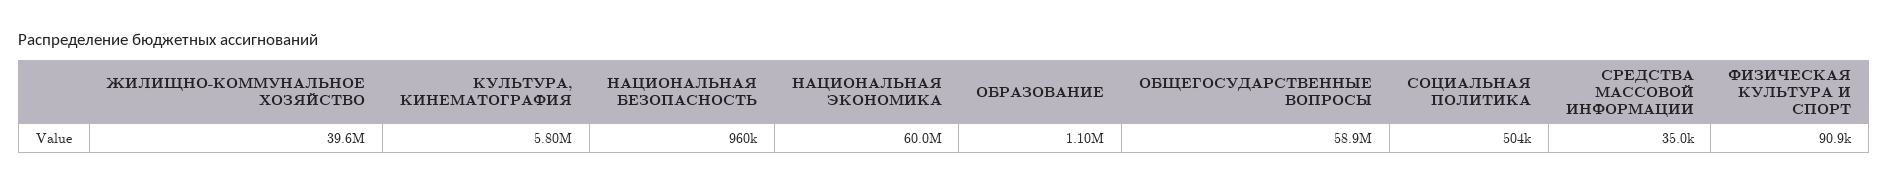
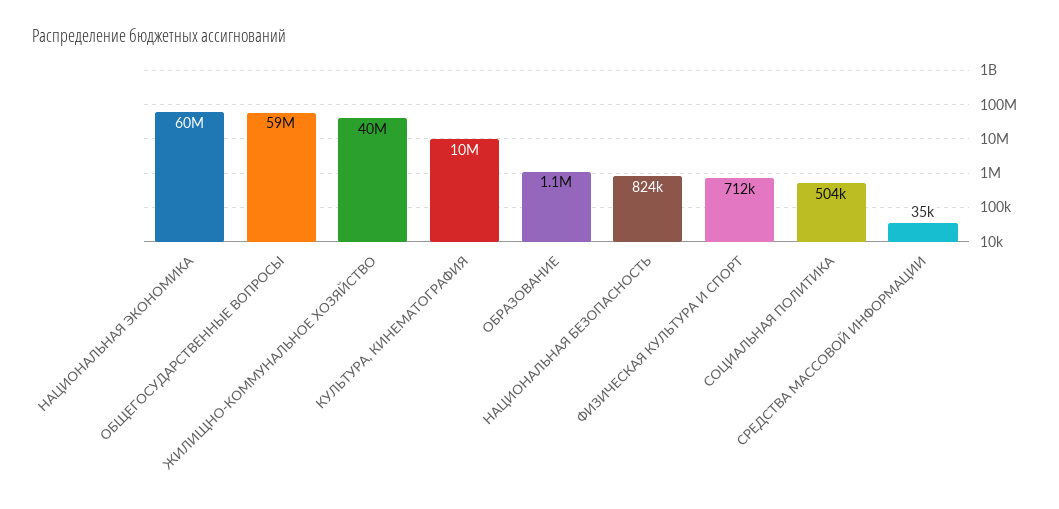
  {
    "ЖИЛИЩНО-КОММУНАЛЬНОЕ ХОЗЯЙСТВО": 39600000,
-   "КУЛЬТУРА, КИНЕМАТОГРАФИЯ": 5800000,
+   "КУЛЬТУРА, КИНЕМАТОГРАФИЯ": 10000000,
-   "НАЦИОНАЛЬНАЯ БЕЗОПАСНОСТЬ": 960000,
+   "НАЦИОНАЛЬНАЯ БЕЗОПАСНОСТЬ": 824000,
    "НАЦИОНАЛЬНАЯ ЭКОНОМИКА": 60000000,
    "ОБРАЗОВАНИЕ": 1100000,
    "ОБЩЕГОСУДАРСТВЕННЫЕ ВОПРОСЫ": 58900000,
    "СОЦИАЛЬНАЯ ПОЛИТИКА": 504000,
    "СРЕДСТВА МАССОВОЙ ИНФОРМАЦИИ": 35000,
-   "ФИЗИЧЕСКАЯ КУЛЬТУРА И СПОРТ": 90900
+   "ФИЗИЧЕСКАЯ КУЛЬТУРА И СПОРТ": 712000
  }

